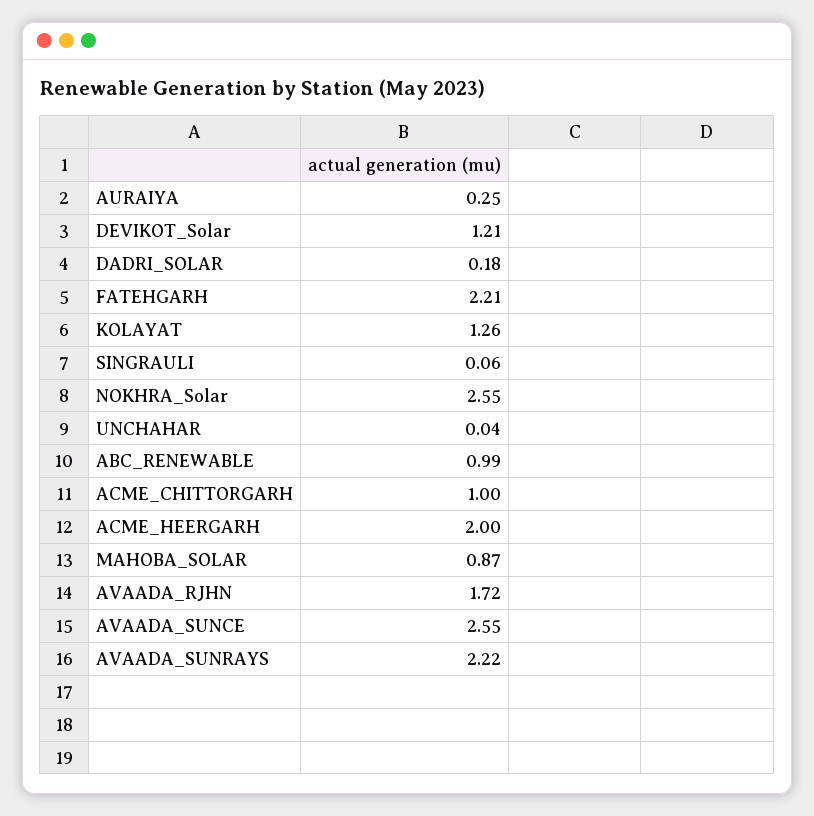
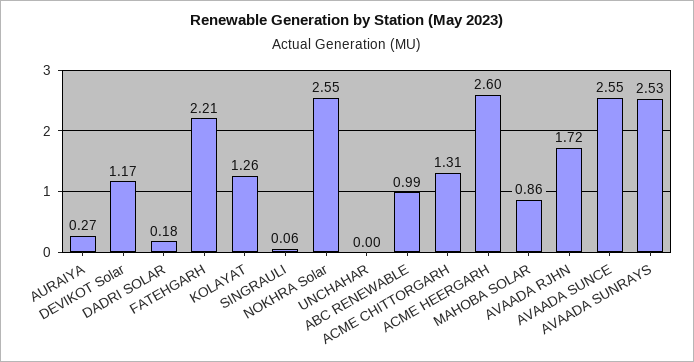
  {
-   "AURAIYA": 0.25,
+   "AURAIYA": 0.27,
-   "DEVIKOT_Solar": 1.21,
+   "DEVIKOT_Solar": 1.17,
    "DADRI_SOLAR": 0.18,
    "FATEHGARH": 2.21,
    "KOLAYAT": 1.26,
    "SINGRAULI": 0.06,
    "NOKHRA_Solar": 2.55,
-   "UNCHAHAR": 0.04,
+   "UNCHAHAR": 0,
    "ABC_RENEWABLE": 0.99,
-   "ACME_CHITTORGARH": 1,
+   "ACME_CHITTORGARH": 1.31,
-   "ACME_HEERGARH": 2,
+   "ACME_HEERGARH": 2.6,
-   "MAHOBA_SOLAR": 0.87,
+   "MAHOBA_SOLAR": 0.86,
    "AVAADA_RJHN": 1.72,
    "AVAADA_SUNCE": 2.55,
-   "AVAADA_SUNRAYS": 2.22
+   "AVAADA_SUNRAYS": 2.53
  }

